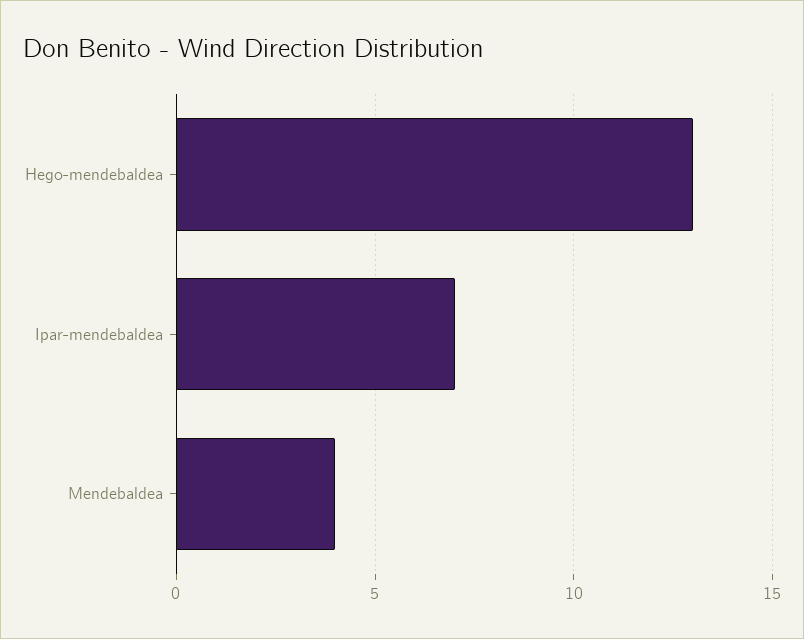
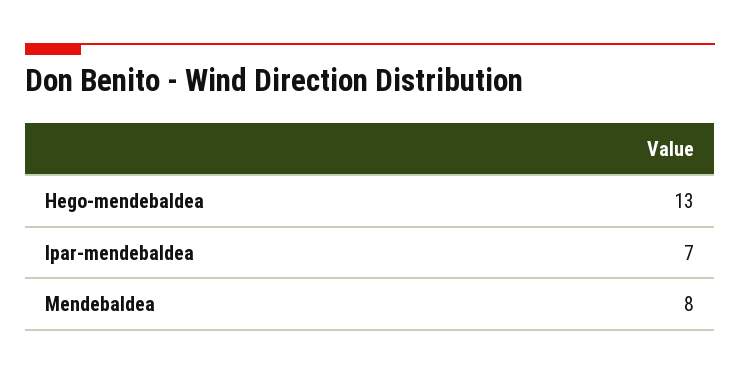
  {
    "Hego-mendebaldea": 13,
    "Ipar-mendebaldea": 7,
-   "Mendebaldea": 4
+   "Mendebaldea": 8
  }

